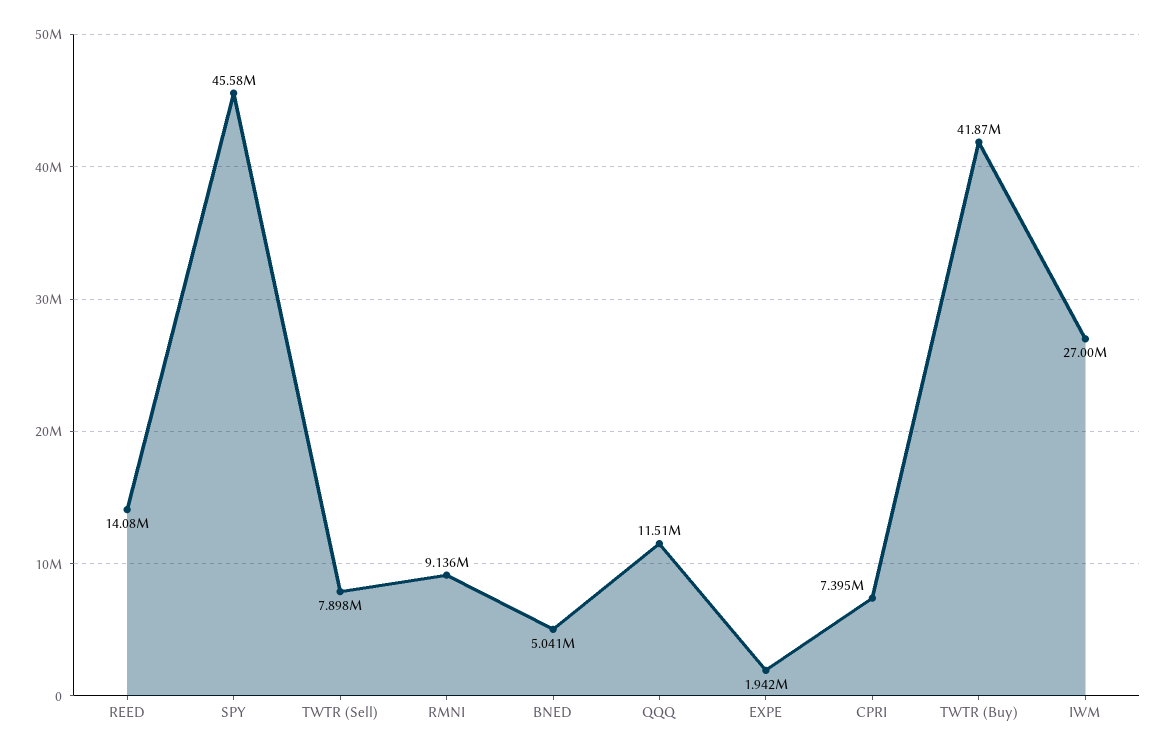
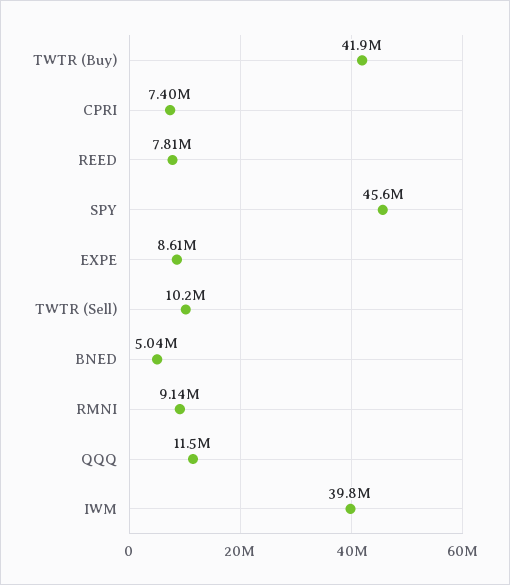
  {
-   "REED": 14080000,
+   "REED": 7810000,
    "SPY": 45580000,
-   "TWTR (Sell)": 7898000,
+   "TWTR (Sell)": 10200000,
    "RMNI": 9136000,
    "BNED": 5041000,
    "QQQ": 11510000,
-   "EXPE": 1942000,
+   "EXPE": 8610000,
    "CPRI": 7395000,
    "TWTR (Buy)": 41870000,
-   "IWM": 27000000
+   "IWM": 39800000
  }

